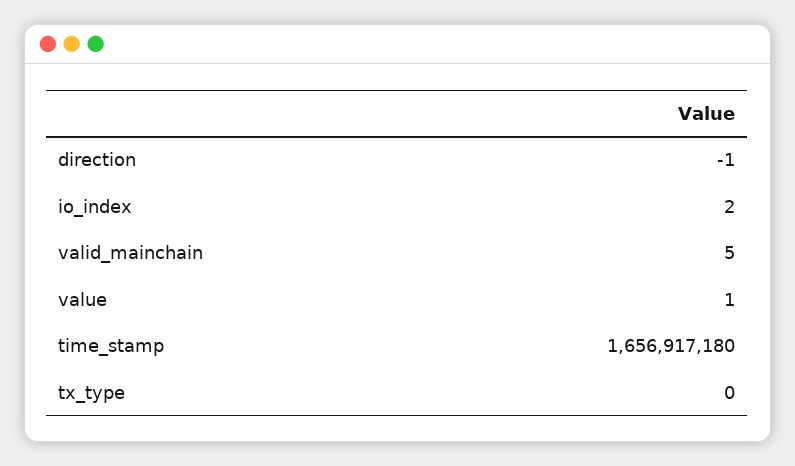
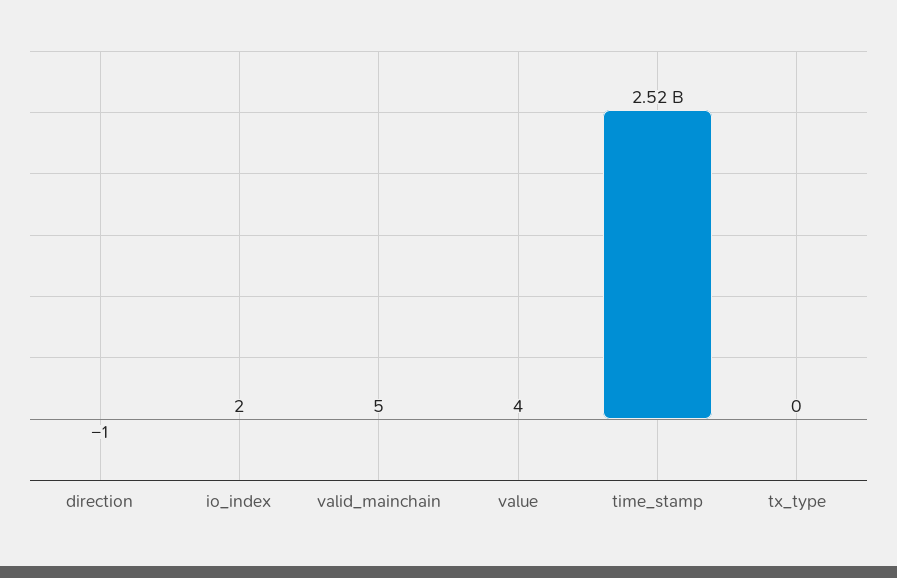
  {
    "direction": -1,
    "io_index": 2,
    "valid_mainchain": 5,
-   "value": 1,
+   "value": 4,
-   "time_stamp": 1656917180,
+   "time_stamp": 2520000000,
    "tx_type": 0
  }

